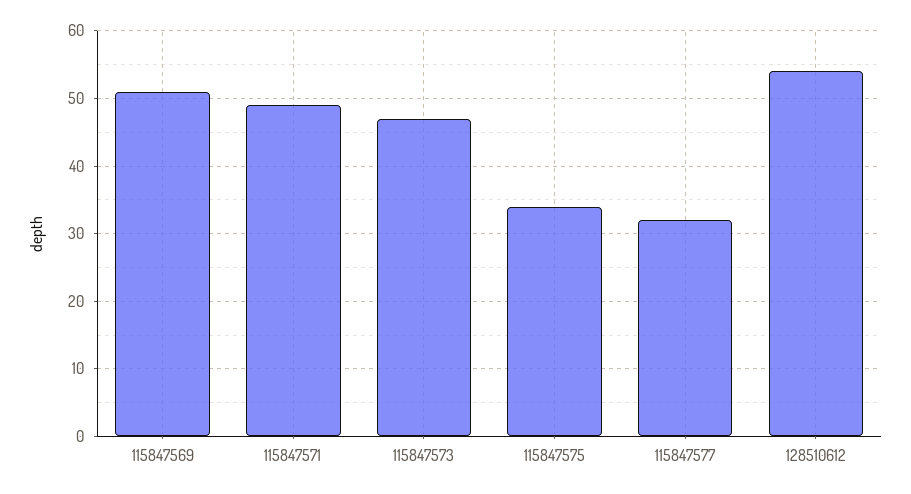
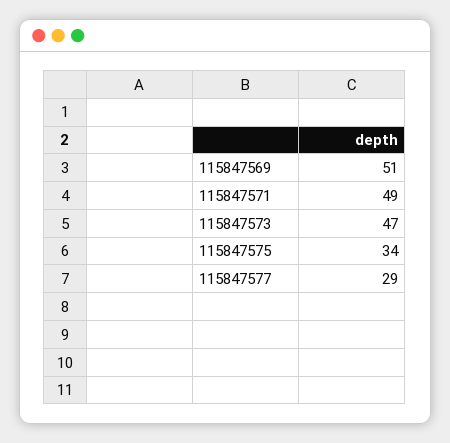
  {
    "115847569": 51,
    "115847571": 49,
    "115847573": 47,
    "115847575": 34,
-   "115847577": 32,
+   "115847577": 29
-   "128510612": 54
  }

